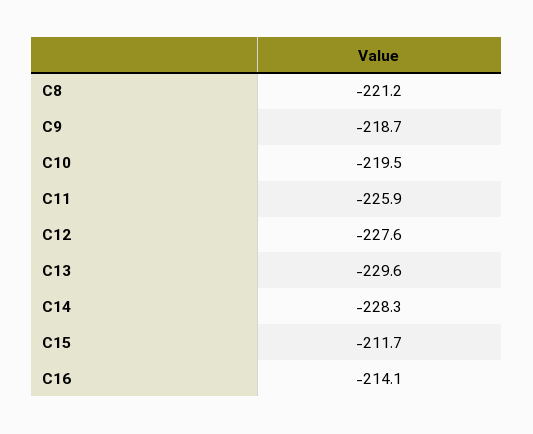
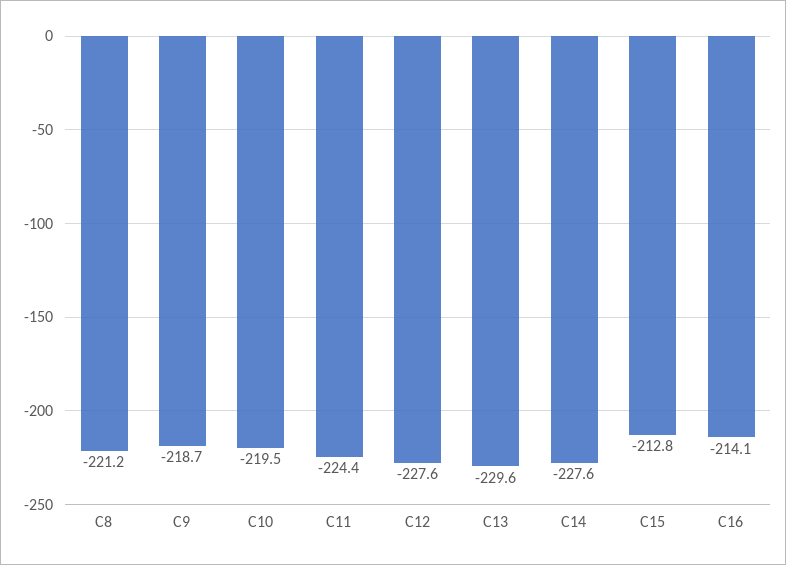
  {
    "C8": -221.2,
    "C9": -218.7,
    "C10": -219.5,
-   "C11": -225.9,
+   "C11": -224.4,
    "C12": -227.6,
    "C13": -229.6,
-   "C14": -228.3,
+   "C14": -227.6,
-   "C15": -211.7,
+   "C15": -212.8,
    "C16": -214.1
  }

